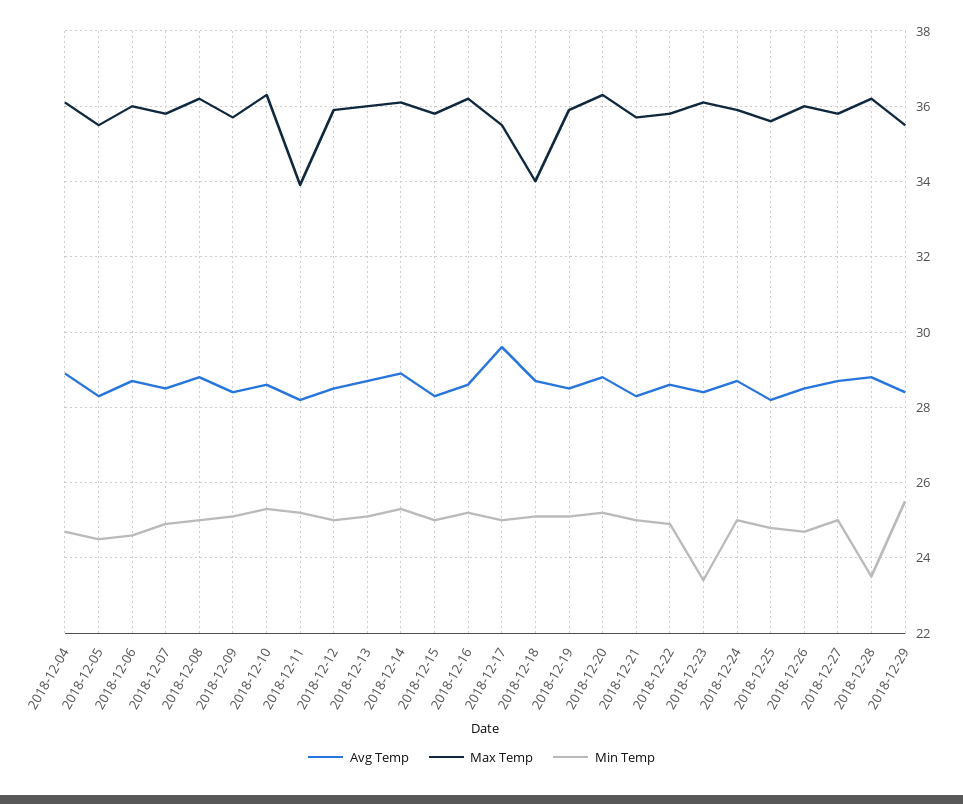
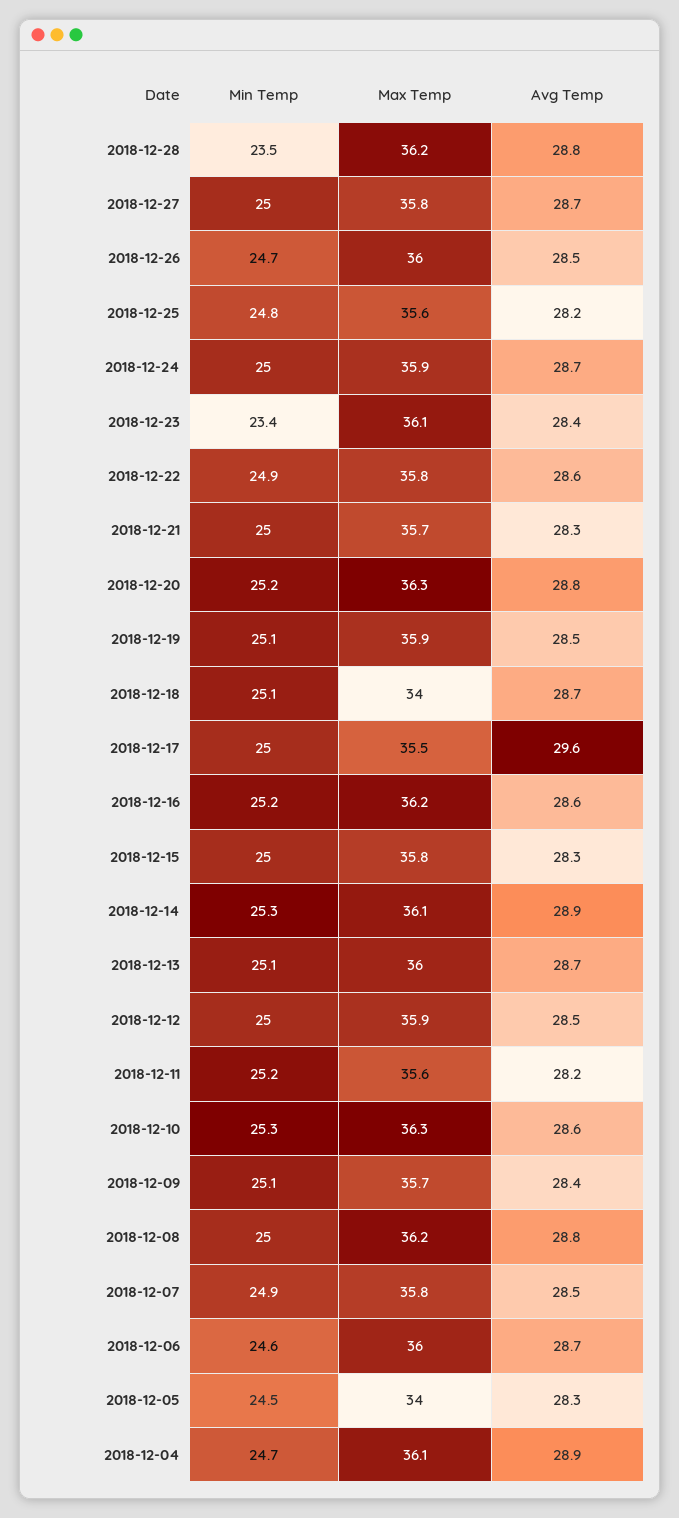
  {
    "Avg Temp": {
      "2018-12-04": 28.9,
      "2018-12-05": 28.3,
      "2018-12-06": 28.7,
      "2018-12-07": 28.5,
      "2018-12-08": 28.8,
      "2018-12-09": 28.4,
      "2018-12-10": 28.6,
      "2018-12-11": 28.2,
      "2018-12-12": 28.5,
      "2018-12-13": 28.7,
      "2018-12-14": 28.9,
      "2018-12-15": 28.3,
      "2018-12-16": 28.6,
      "2018-12-17": 29.6,
      "2018-12-18": 28.7,
      "2018-12-19": 28.5,
      "2018-12-20": 28.8,
      "2018-12-21": 28.3,
      "2018-12-22": 28.6,
      "2018-12-23": 28.4,
      "2018-12-24": 28.7,
      "2018-12-25": 28.2,
      "2018-12-26": 28.5,
      "2018-12-27": 28.7,
-     "2018-12-28": 28.8,
+     "2018-12-28": 28.8
-     "2018-12-29": 28.5
    },
    "Max Temp": {
      "2018-12-04": 36.1,
-     "2018-12-05": 35.5,
+     "2018-12-05": 34,
      "2018-12-06": 36,
      "2018-12-07": 35.8,
      "2018-12-08": 36.2,
      "2018-12-09": 35.7,
      "2018-12-10": 36.3,
-     "2018-12-11": 34,
+     "2018-12-11": 35.6,
      "2018-12-12": 35.9,
      "2018-12-13": 36,
      "2018-12-14": 36.1,
      "2018-12-15": 35.8,
      "2018-12-16": 36.2,
      "2018-12-17": 35.5,
      "2018-12-18": 34,
      "2018-12-19": 35.9,
      "2018-12-20": 36.3,
      "2018-12-21": 35.7,
      "2018-12-22": 35.8,
      "2018-12-23": 36.1,
      "2018-12-24": 35.9,
      "2018-12-25": 35.6,
      "2018-12-26": 36,
      "2018-12-27": 35.8,
-     "2018-12-28": 36.2,
+     "2018-12-28": 36.2
-     "2018-12-29": 35.5
    },
    "Min Temp": {
      "2018-12-04": 24.7,
      "2018-12-05": 24.5,
      "2018-12-06": 24.6,
      "2018-12-07": 24.9,
      "2018-12-08": 25,
      "2018-12-09": 25.1,
      "2018-12-10": 25.3,
      "2018-12-11": 25.2,
      "2018-12-12": 25,
      "2018-12-13": 25.1,
      "2018-12-14": 25.3,
      "2018-12-15": 25,
      "2018-12-16": 25.2,
      "2018-12-17": 25,
      "2018-12-18": 25.1,
      "2018-12-19": 25.1,
      "2018-12-20": 25.2,
      "2018-12-21": 25,
      "2018-12-22": 24.9,
      "2018-12-23": 23.4,
      "2018-12-24": 25,
      "2018-12-25": 24.8,
      "2018-12-26": 24.7,
      "2018-12-27": 25,
-     "2018-12-28": 23.5,
+     "2018-12-28": 23.5
-     "2018-12-29": 25.5
    }
  }

